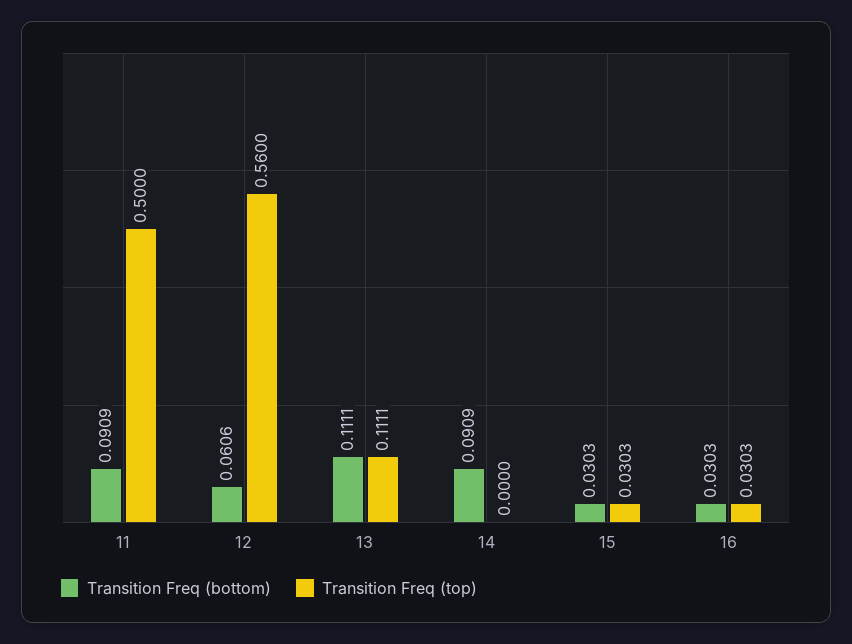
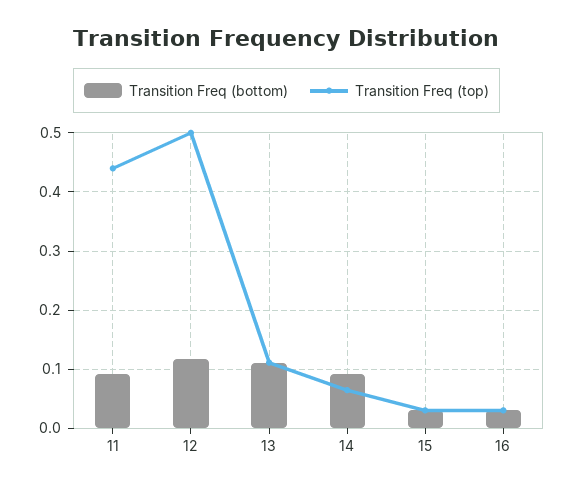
  {
    "Transition Freq (bottom)": {
      "11": 0.0909,
-     "12": 0.0606,
+     "12": 0.12,
      "13": 0.1111,
      "14": 0.0909,
      "15": 0.0303,
      "16": 0.0303
    },
    "Transition Freq (top)": {
-     "11": 0.5,
+     "11": 0.44,
-     "12": 0.56,
+     "12": 0.5,
      "13": 0.1111,
-     "14": 0,
+     "14": 0.06,
      "15": 0.0303,
      "16": 0.0303
    }
  }

